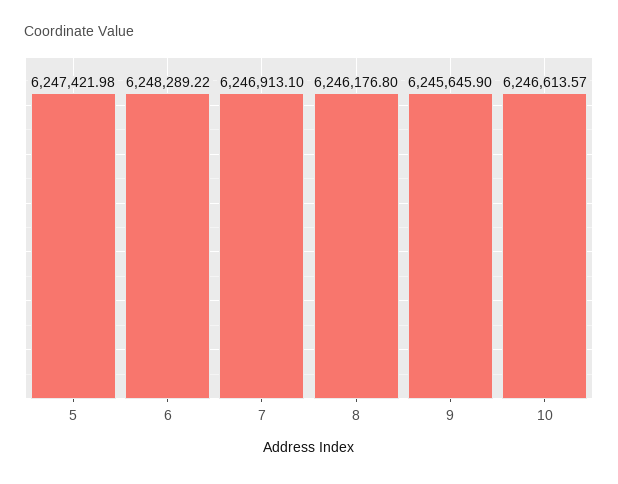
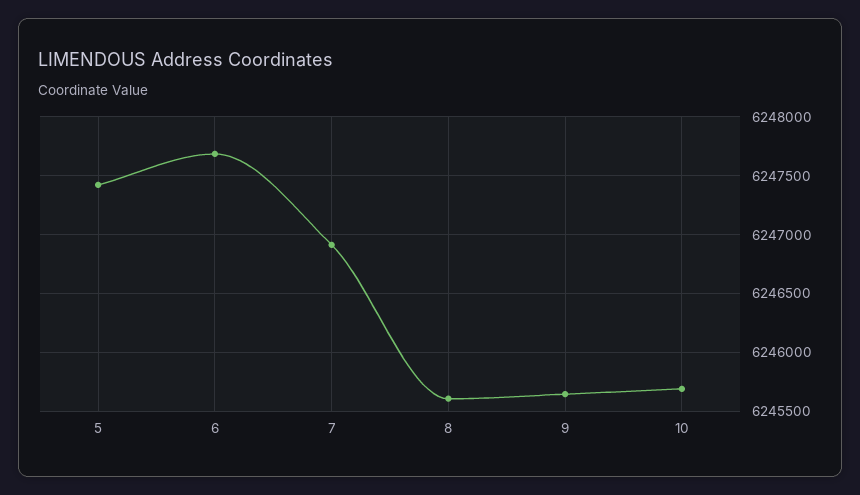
  {
    "5": 6247421.98,
-   "6": 6248289.22,
+   "6": 6247700,
    "7": 6246913.1,
-   "8": 6246176.8,
+   "8": 6245600,
    "9": 6245645.9,
-   "10": 6246613.57
+   "10": 6245700
  }

